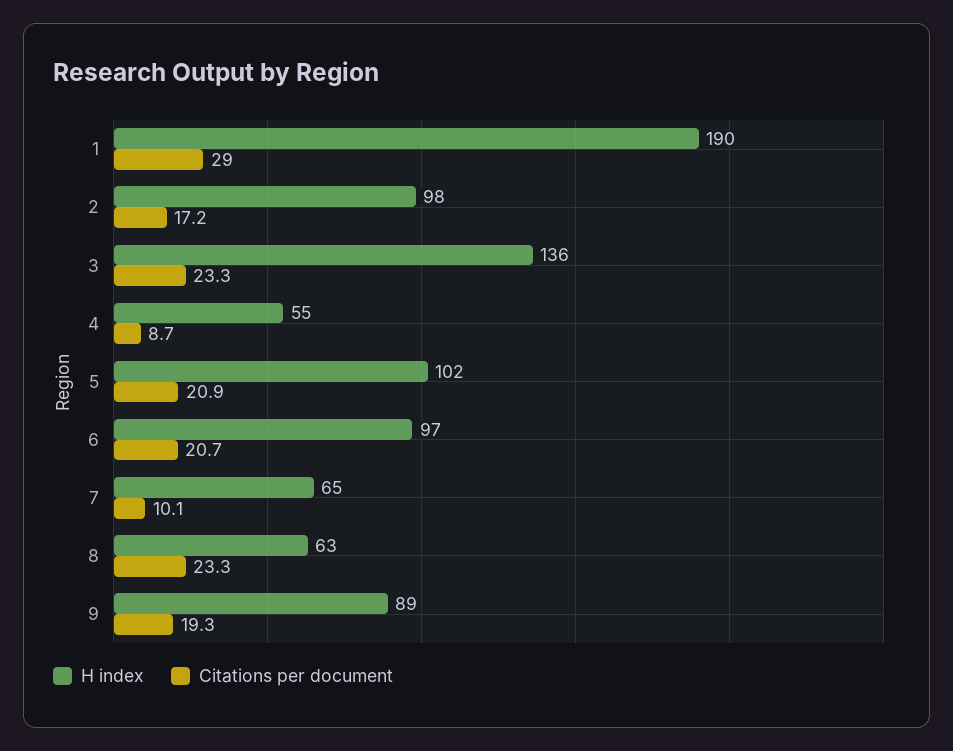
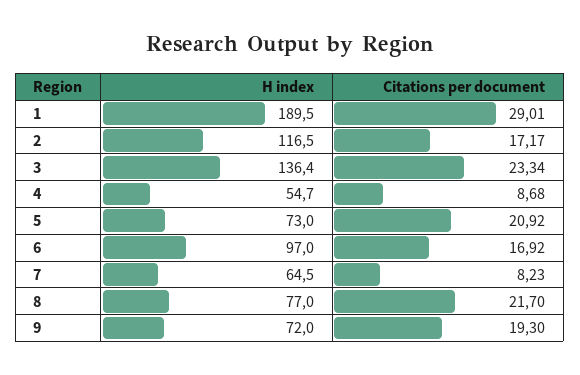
  {
    "H index": {
      "1": 189.5,
-     "2": 98,
+     "2": 116.5,
      "3": 136.4,
      "4": 54.7,
-     "5": 102,
+     "5": 73,
      "6": 97,
      "7": 64.5,
-     "8": 63,
+     "8": 77,
-     "9": 89
+     "9": 72
    },
    "Citations per document": {
      "1": 29.01,
      "2": 17.17,
      "3": 23.34,
      "4": 8.68,
      "5": 20.92,
-     "6": 20.7,
+     "6": 16.92,
-     "7": 10.1,
+     "7": 8.23,
-     "8": 23.3,
+     "8": 21.7,
      "9": 19.3
    }
  }

